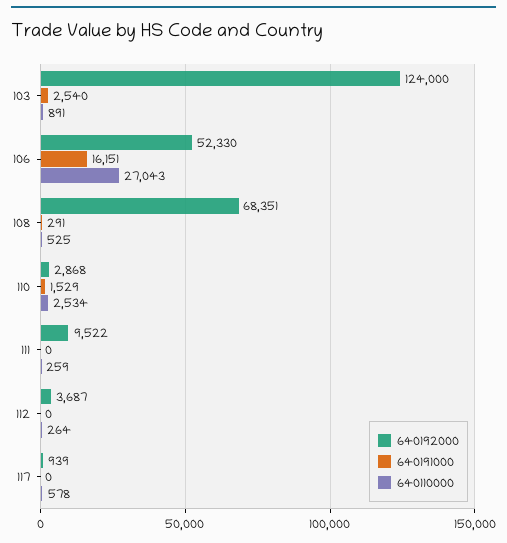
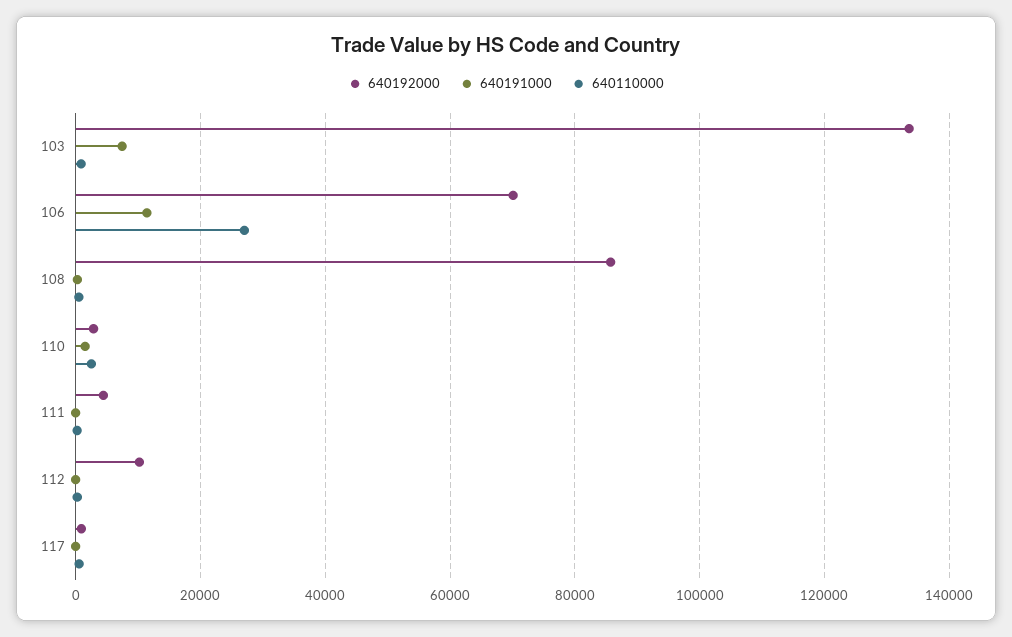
  {
    "640192000": {
-     "103": 124000,
+     "103": 134000,
-     "106": 52330,
+     "106": 70000,
-     "108": 68351,
+     "108": 86000,
      "110": 2868,
-     "111": 9522,
+     "111": 4000,
-     "112": 3687,
+     "112": 10000,
      "117": 939
    },
    "640191000": {
-     "103": 2540,
+     "103": 8000,
-     "106": 16151,
+     "106": 12000,
      "108": 291,
      "110": 1529,
      "111": 0,
      "112": 0,
      "117": 0
    },
    "640110000": {
      "103": 891,
      "106": 27043,
      "108": 525,
      "110": 2534,
      "111": 259,
      "112": 264,
      "117": 578
    }
  }

